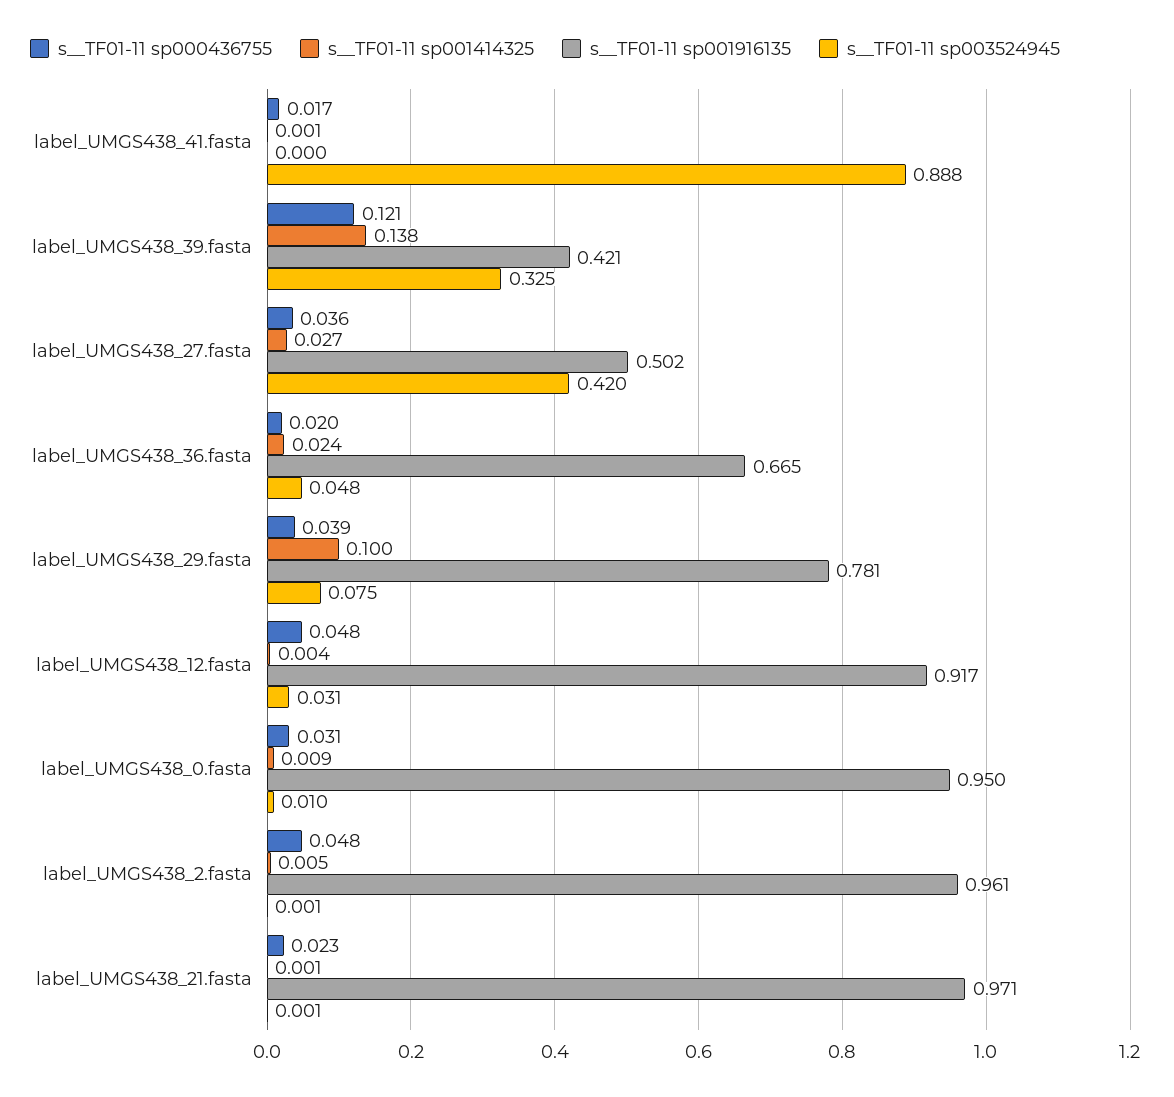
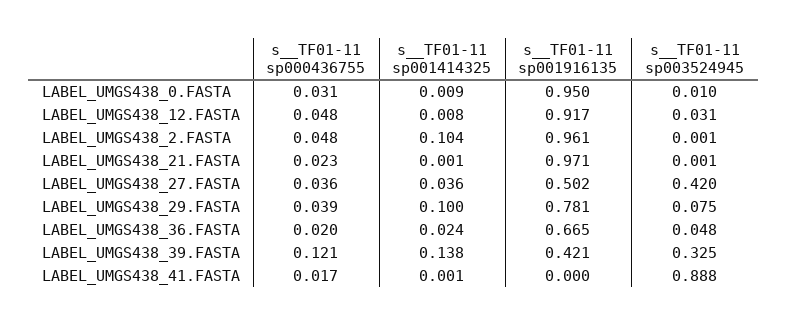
  {
    "s__TF01-11 sp000436755": {
      "label_UMGS438_41.fasta": 0.017,
      "label_UMGS438_39.fasta": 0.121,
      "label_UMGS438_27.fasta": 0.036,
      "label_UMGS438_36.fasta": 0.02,
      "label_UMGS438_29.fasta": 0.039,
      "label_UMGS438_12.fasta": 0.048,
      "label_UMGS438_0.fasta": 0.031,
      "label_UMGS438_2.fasta": 0.048,
      "label_UMGS438_21.fasta": 0.023
    },
    "s__TF01-11 sp001414325": {
      "label_UMGS438_41.fasta": 0.001,
      "label_UMGS438_39.fasta": 0.138,
-     "label_UMGS438_27.fasta": 0.027,
+     "label_UMGS438_27.fasta": 0.036,
      "label_UMGS438_36.fasta": 0.024,
      "label_UMGS438_29.fasta": 0.1,
-     "label_UMGS438_12.fasta": 0.004,
+     "label_UMGS438_12.fasta": 0.008,
      "label_UMGS438_0.fasta": 0.009,
-     "label_UMGS438_2.fasta": 0.005,
+     "label_UMGS438_2.fasta": 0.104,
      "label_UMGS438_21.fasta": 0.001
    },
    "s__TF01-11 sp001916135": {
      "label_UMGS438_41.fasta": 0,
      "label_UMGS438_39.fasta": 0.421,
      "label_UMGS438_27.fasta": 0.502,
      "label_UMGS438_36.fasta": 0.665,
      "label_UMGS438_29.fasta": 0.781,
      "label_UMGS438_12.fasta": 0.917,
      "label_UMGS438_0.fasta": 0.95,
      "label_UMGS438_2.fasta": 0.961,
      "label_UMGS438_21.fasta": 0.971
    },
    "s__TF01-11 sp003524945": {
      "label_UMGS438_41.fasta": 0.888,
      "label_UMGS438_39.fasta": 0.325,
      "label_UMGS438_27.fasta": 0.42,
      "label_UMGS438_36.fasta": 0.048,
      "label_UMGS438_29.fasta": 0.075,
      "label_UMGS438_12.fasta": 0.031,
      "label_UMGS438_0.fasta": 0.01,
      "label_UMGS438_2.fasta": 0.001,
      "label_UMGS438_21.fasta": 0.001
    }
  }

